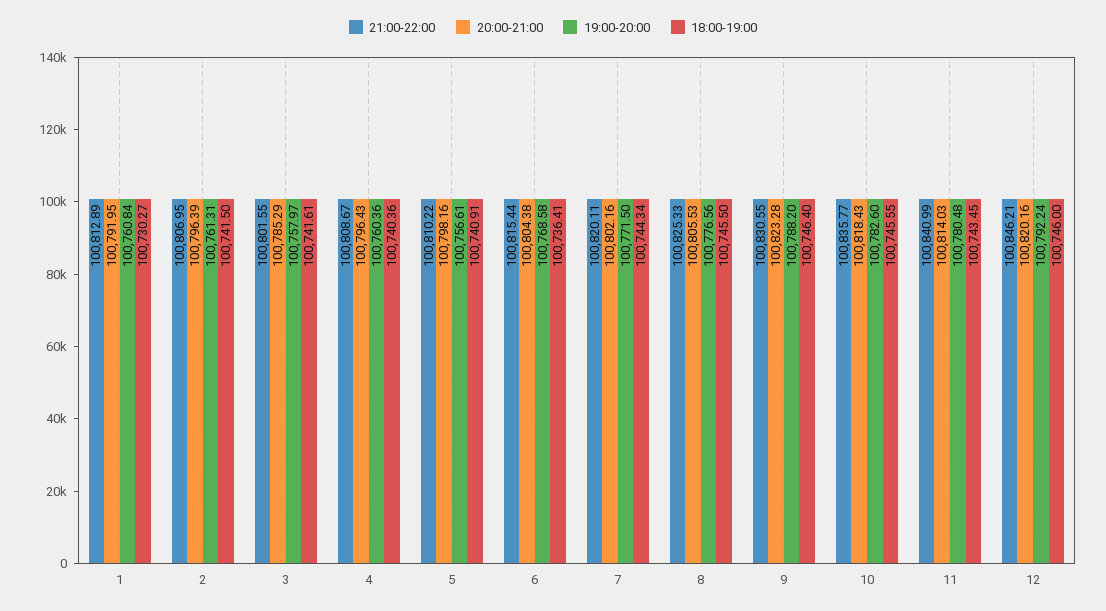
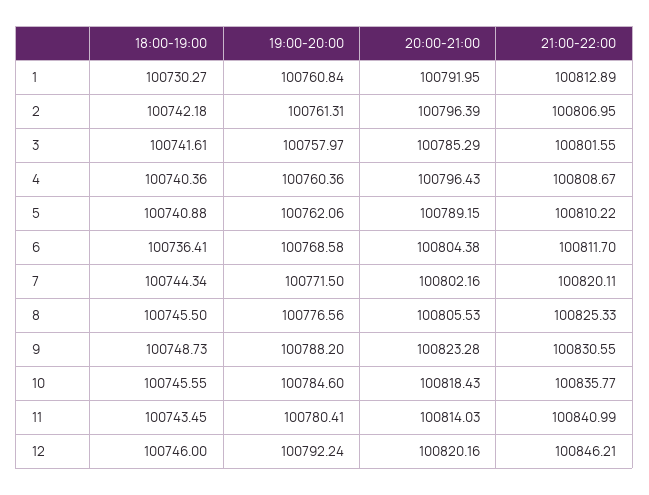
  {
    "21:00-22:00": {
      "1": 100812.89,
      "2": 100806.95,
      "3": 100801.55,
      "4": 100808.67,
      "5": 100810.22,
-     "6": 100815.44,
+     "6": 100811.7,
      "7": 100820.11,
      "8": 100825.33,
      "9": 100830.55,
      "10": 100835.77,
      "11": 100840.99,
      "12": 100846.21
    },
    "20:00-21:00": {
      "1": 100791.95,
      "2": 100796.39,
      "3": 100785.29,
      "4": 100796.43,
-     "5": 100798.16,
+     "5": 100789.15,
      "6": 100804.38,
      "7": 100802.16,
      "8": 100805.53,
      "9": 100823.28,
      "10": 100818.43,
      "11": 100814.03,
      "12": 100820.16
    },
    "19:00-20:00": {
      "1": 100760.84,
      "2": 100761.31,
      "3": 100757.97,
      "4": 100760.36,
-     "5": 100756.61,
+     "5": 100762.06,
      "6": 100768.58,
      "7": 100771.5,
      "8": 100776.56,
      "9": 100788.2,
-     "10": 100782.6,
+     "10": 100784.6,
-     "11": 100780.48,
+     "11": 100780.41,
      "12": 100792.24
    },
    "18:00-19:00": {
      "1": 100730.27,
-     "2": 100741.5,
+     "2": 100742.18,
      "3": 100741.61,
      "4": 100740.36,
-     "5": 100740.91,
+     "5": 100740.88,
      "6": 100736.41,
      "7": 100744.34,
      "8": 100745.5,
-     "9": 100746.4,
+     "9": 100748.73,
      "10": 100745.55,
      "11": 100743.45,
      "12": 100746
    }
  }

